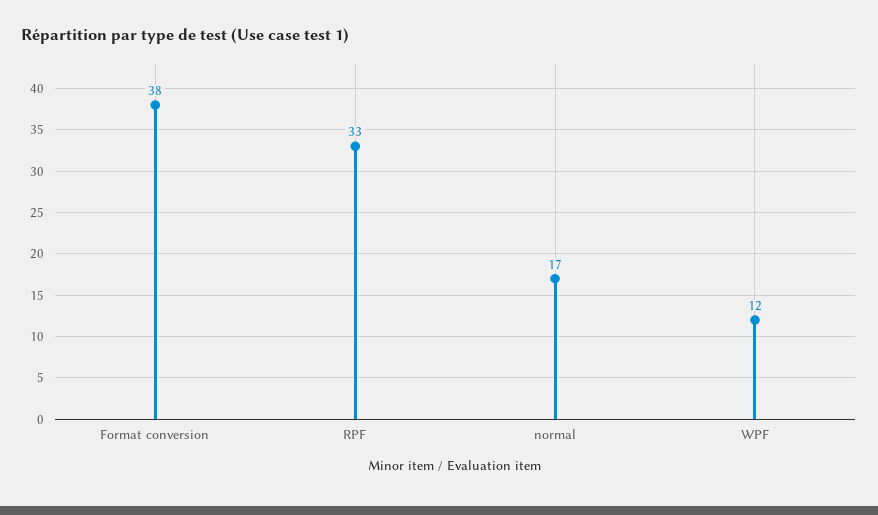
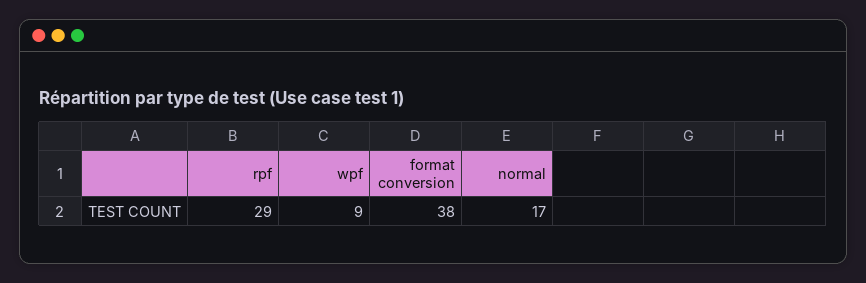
  {
    "Format conversion": 38,
-   "RPF": 33,
+   "RPF": 29,
    "normal": 17,
-   "WPF": 12
+   "WPF": 9
  }

